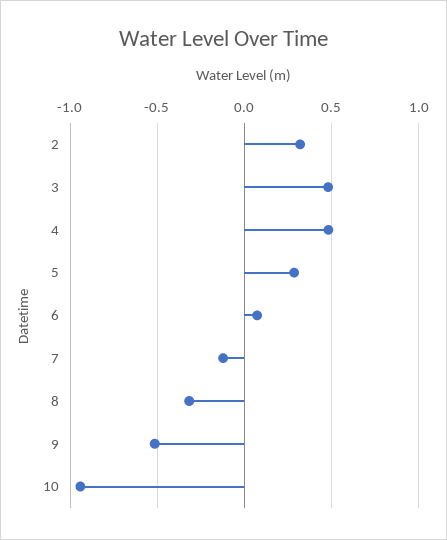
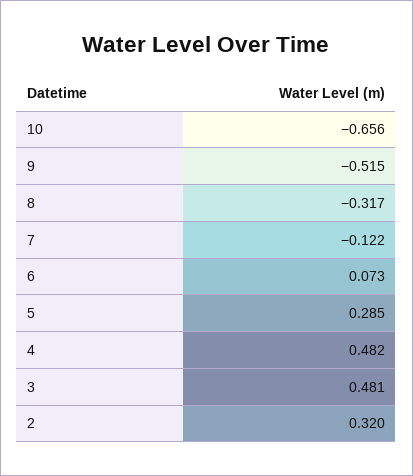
  {
    "2": 0.32,
    "3": 0.481,
    "4": 0.482,
    "5": 0.285,
    "6": 0.073,
    "7": -0.122,
    "8": -0.317,
    "9": -0.515,
-   "10": -0.95
+   "10": -0.656
  }

